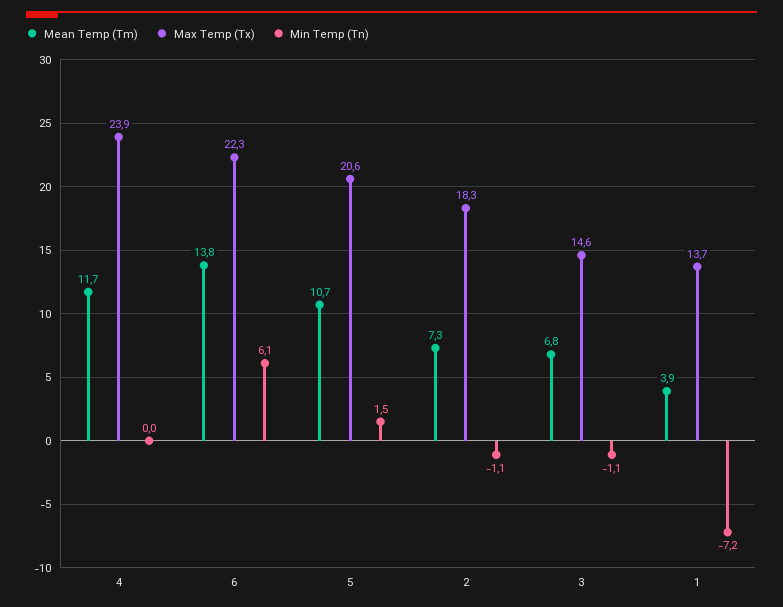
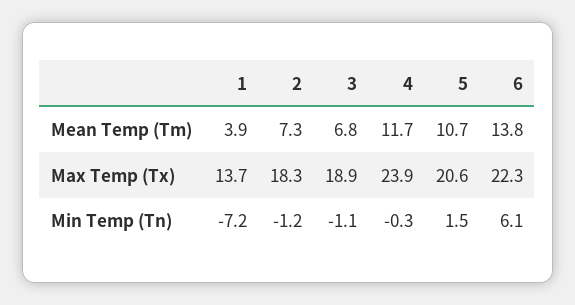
  {
    "Mean Temp (Tm)": {
      "4": 11.7,
      "6": 13.8,
      "5": 10.7,
      "2": 7.3,
      "3": 6.8,
      "1": 3.9
    },
    "Max Temp (Tx)": {
      "4": 23.9,
      "6": 22.3,
      "5": 20.6,
      "2": 18.3,
-     "3": 14.6,
+     "3": 18.9,
      "1": 13.7
    },
    "Min Temp (Tn)": {
-     "4": 0,
+     "4": -0.3,
      "6": 6.1,
      "5": 1.5,
-     "2": -1.1,
+     "2": -1.2,
      "3": -1.1,
      "1": -7.2
    }
  }

